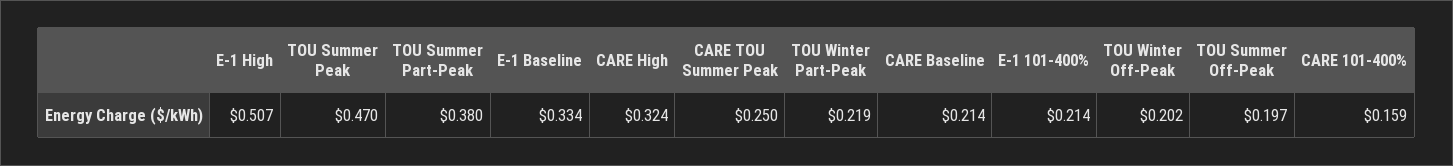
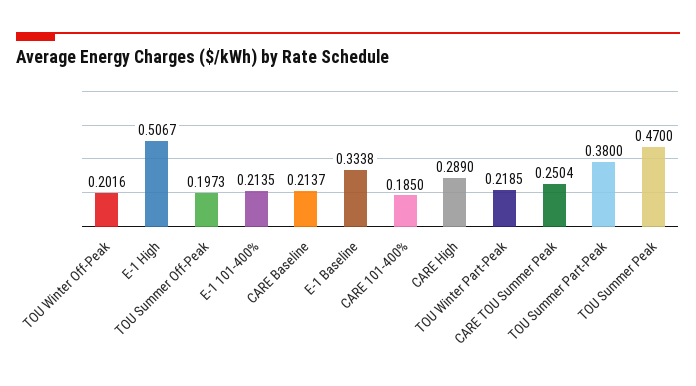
  {
    "E-1 High": 0.5067,
    "TOU Summer Peak": 0.47,
    "TOU Summer Part-Peak": 0.38,
    "E-1 Baseline": 0.3338,
-   "CARE High": 0.324,
+   "CARE High": 0.289,
    "CARE TOU Summer Peak": 0.2504,
    "TOU Winter Part-Peak": 0.2185,
    "CARE Baseline": 0.2137,
    "E-1 101-400%": 0.2135,
    "TOU Winter Off-Peak": 0.2016,
    "TOU Summer Off-Peak": 0.1973,
-   "CARE 101-400%": 0.159
+   "CARE 101-400%": 0.185
  }

